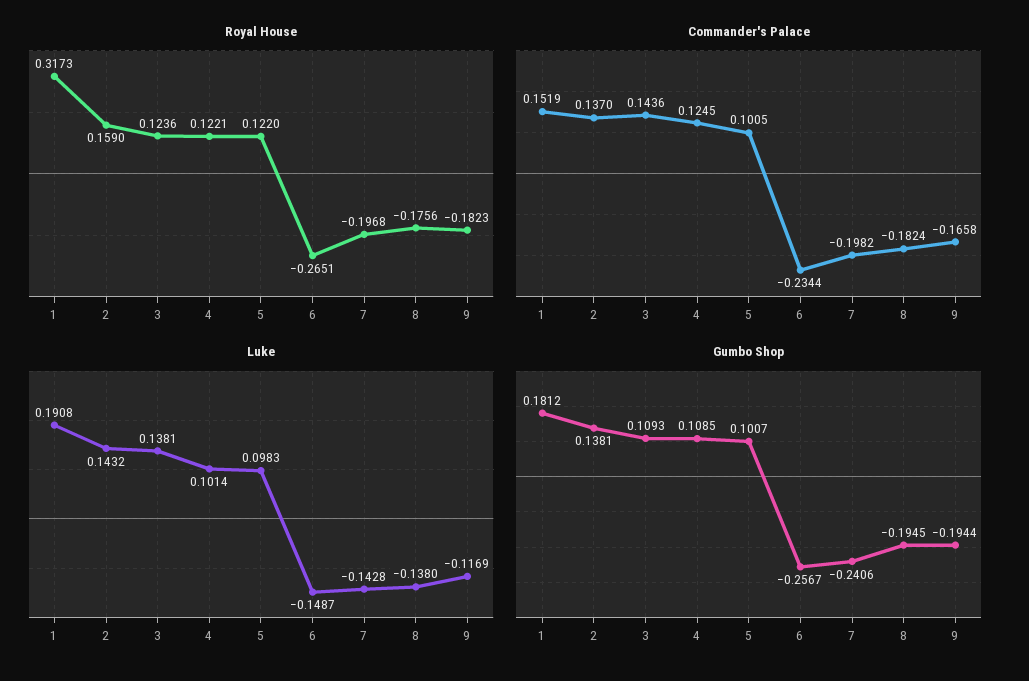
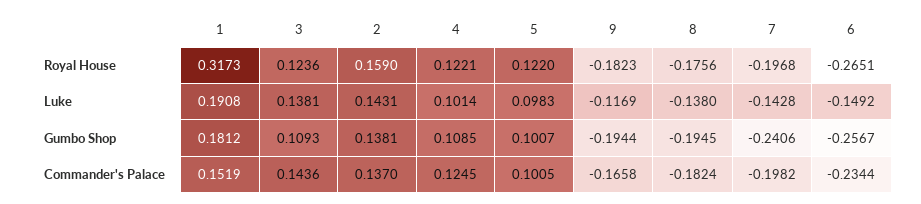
  {
    "Royal House": {
      "1": 0.3173,
      "2": 0.159,
      "3": 0.1236,
      "4": 0.1221,
      "5": 0.122,
      "6": -0.2651,
      "7": -0.1968,
      "8": -0.1756,
      "9": -0.1823
    },
    "Commander's Palace": {
      "1": 0.1519,
      "2": 0.137,
      "3": 0.1436,
      "4": 0.1245,
      "5": 0.1005,
      "6": -0.2344,
      "7": -0.1982,
      "8": -0.1824,
      "9": -0.1658
    },
    "Luke": {
      "1": 0.1908,
-     "2": 0.1432,
+     "2": 0.1431,
      "3": 0.1381,
      "4": 0.1014,
      "5": 0.0983,
-     "6": -0.1487,
+     "6": -0.1492,
      "7": -0.1428,
      "8": -0.138,
      "9": -0.1169
    },
    "Gumbo Shop": {
      "1": 0.1812,
      "2": 0.1381,
      "3": 0.1093,
      "4": 0.1085,
      "5": 0.1007,
      "6": -0.2567,
      "7": -0.2406,
      "8": -0.1945,
      "9": -0.1944
    }
  }

